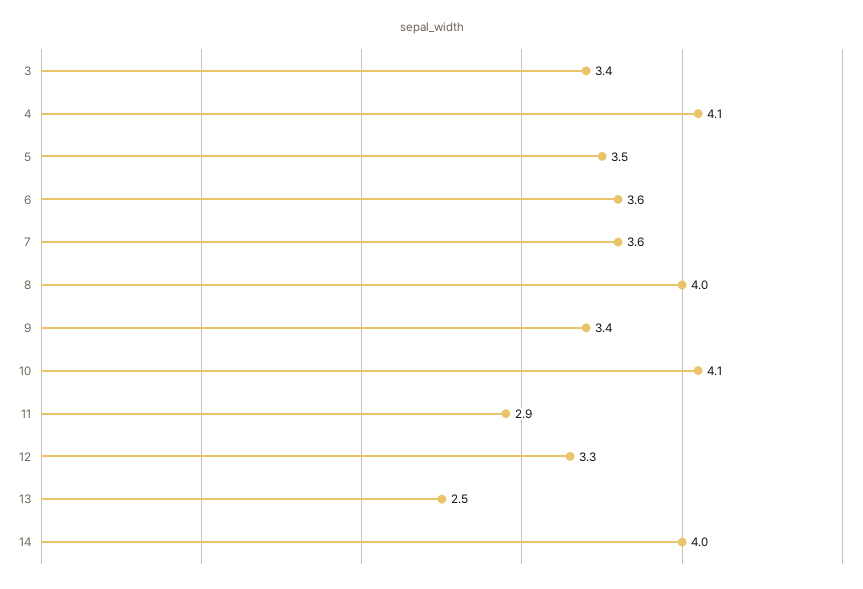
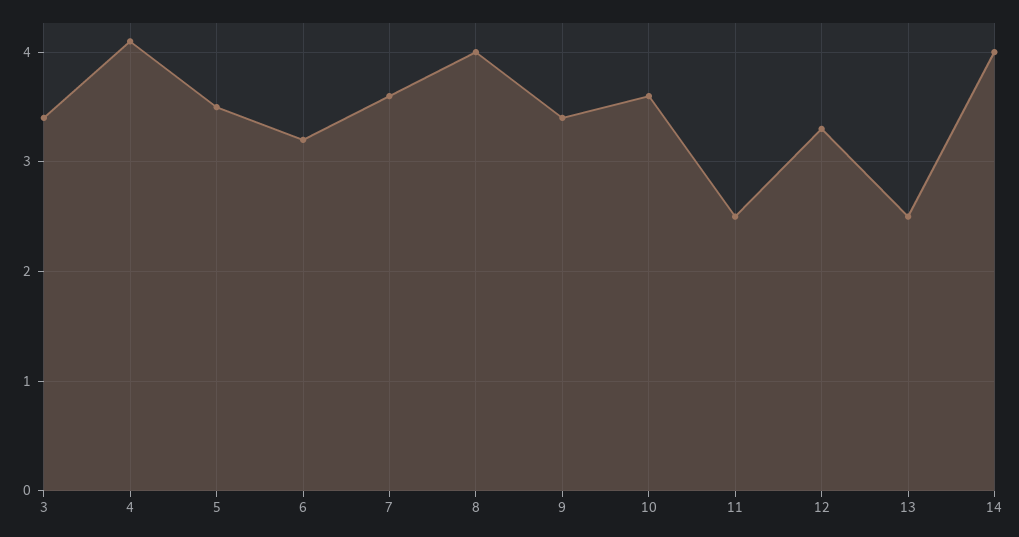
  {
    "3": 3.4,
    "4": 4.1,
    "5": 3.5,
-   "6": 3.6,
+   "6": 3.2,
    "7": 3.6,
    "8": 4,
    "9": 3.4,
-   "10": 4.1,
+   "10": 3.6,
-   "11": 2.9,
+   "11": 2.5,
    "12": 3.3,
    "13": 2.5,
    "14": 4
  }

